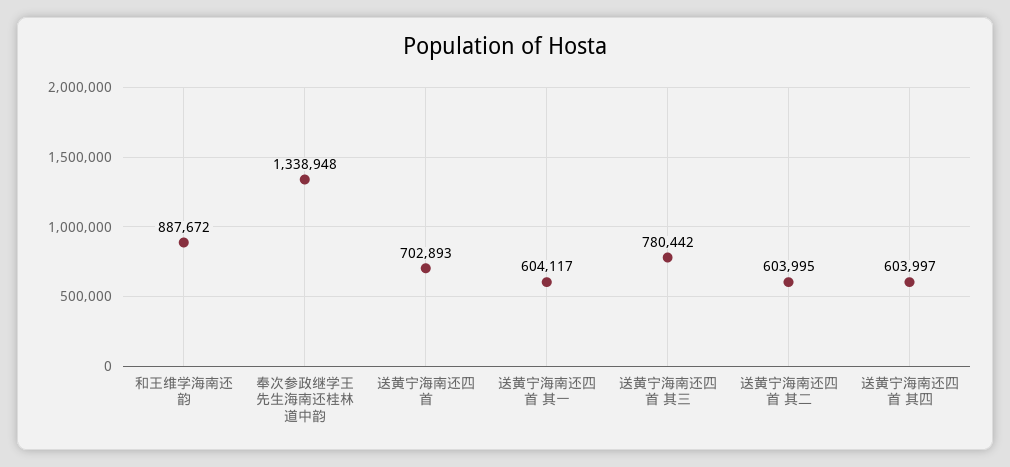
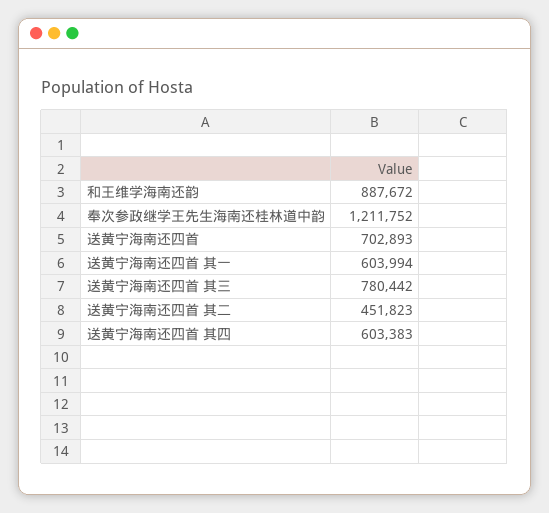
  {
    "和王维学海南还韵": 887672,
-   "奉次参政继学王先生海南还桂林道中韵": 1338948,
+   "奉次参政继学王先生海南还桂林道中韵": 1211752,
    "送黄宁海南还四首": 702893,
-   "送黄宁海南还四首 其一": 604117,
+   "送黄宁海南还四首 其一": 603994,
    "送黄宁海南还四首 其三": 780442,
-   "送黄宁海南还四首 其二": 603995,
+   "送黄宁海南还四首 其二": 451823,
-   "送黄宁海南还四首 其四": 603997
+   "送黄宁海南还四首 其四": 603383
  }

